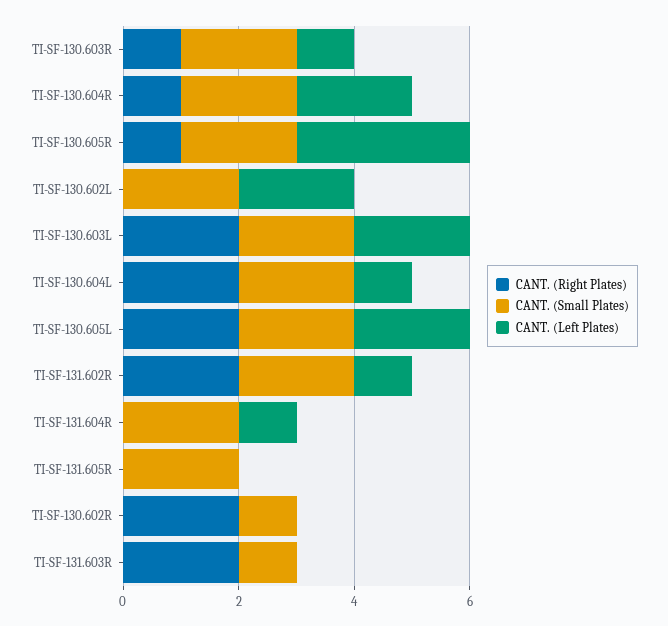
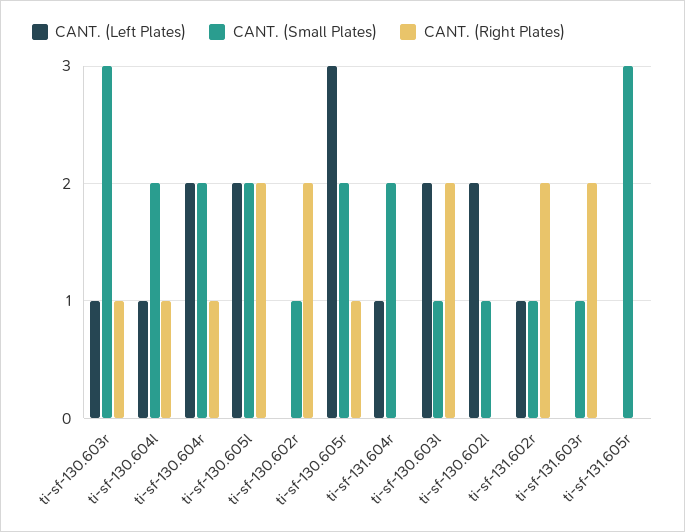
  {
    "CANT. (Right Plates)": {
      "TI-SF-130.603R": 1,
      "TI-SF-130.604R": 1,
      "TI-SF-130.605R": 1,
      "TI-SF-130.602L": 0,
      "TI-SF-130.603L": 2,
-     "TI-SF-130.604L": 2,
+     "TI-SF-130.604L": 1,
      "TI-SF-130.605L": 2,
      "TI-SF-131.602R": 2,
      "TI-SF-131.604R": 0,
      "TI-SF-131.605R": 0,
      "TI-SF-130.602R": 2,
      "TI-SF-131.603R": 2
    },
    "CANT. (Small Plates)": {
-     "TI-SF-130.603R": 2,
+     "TI-SF-130.603R": 3,
      "TI-SF-130.604R": 2,
      "TI-SF-130.605R": 2,
-     "TI-SF-130.602L": 2,
+     "TI-SF-130.602L": 1,
-     "TI-SF-130.603L": 2,
+     "TI-SF-130.603L": 1,
      "TI-SF-130.604L": 2,
      "TI-SF-130.605L": 2,
-     "TI-SF-131.602R": 2,
+     "TI-SF-131.602R": 1,
      "TI-SF-131.604R": 2,
-     "TI-SF-131.605R": 2,
+     "TI-SF-131.605R": 3,
      "TI-SF-130.602R": 1,
      "TI-SF-131.603R": 1
    },
    "CANT. (Left Plates)": {
      "TI-SF-130.603R": 1,
      "TI-SF-130.604R": 2,
      "TI-SF-130.605R": 3,
      "TI-SF-130.602L": 2,
      "TI-SF-130.603L": 2,
      "TI-SF-130.604L": 1,
      "TI-SF-130.605L": 2,
      "TI-SF-131.602R": 1,
      "TI-SF-131.604R": 1,
      "TI-SF-131.605R": 0,
      "TI-SF-130.602R": 0,
      "TI-SF-131.603R": 0
    }
  }

